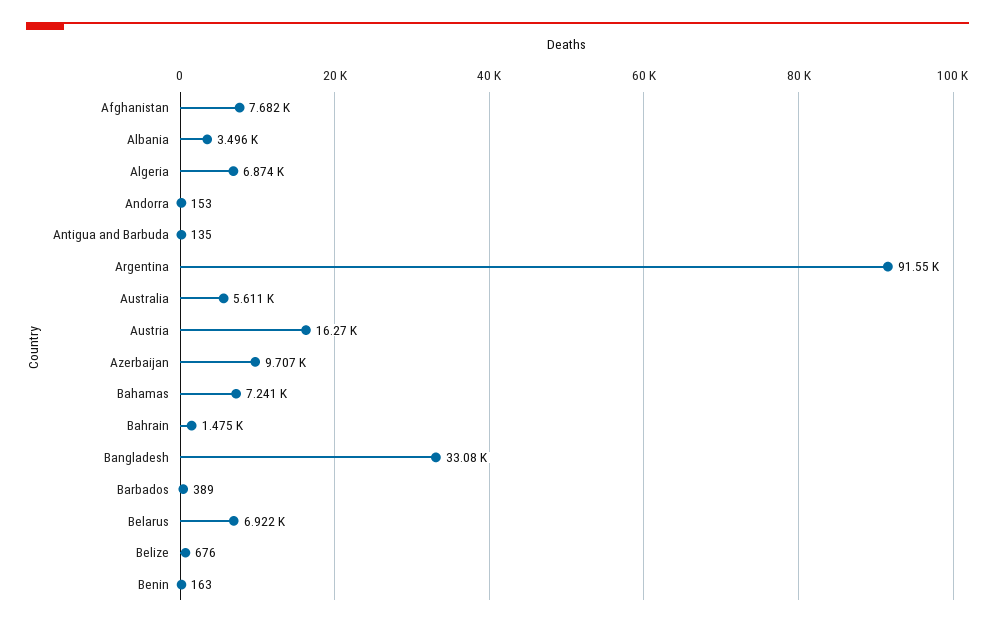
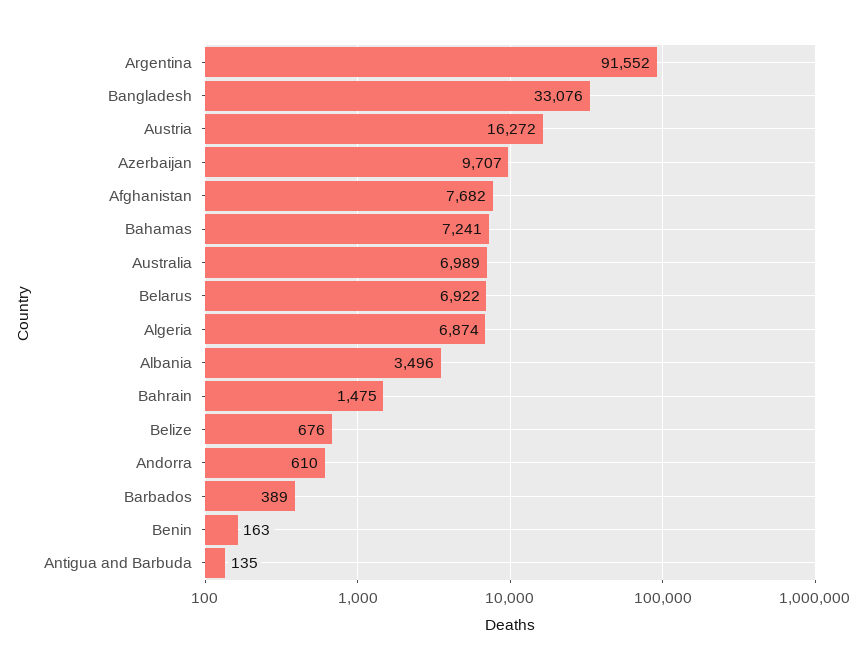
  {
    "Afghanistan": 7682,
    "Albania": 3496,
    "Algeria": 6874,
-   "Andorra": 153,
+   "Andorra": 610,
    "Antigua and Barbuda": 135,
    "Argentina": 91552,
-   "Australia": 5611,
+   "Australia": 6989,
    "Austria": 16272,
    "Azerbaijan": 9707,
    "Bahamas": 7241,
    "Bahrain": 1475,
    "Bangladesh": 33076,
    "Barbados": 389,
    "Belarus": 6922,
    "Belize": 676,
    "Benin": 163
  }

